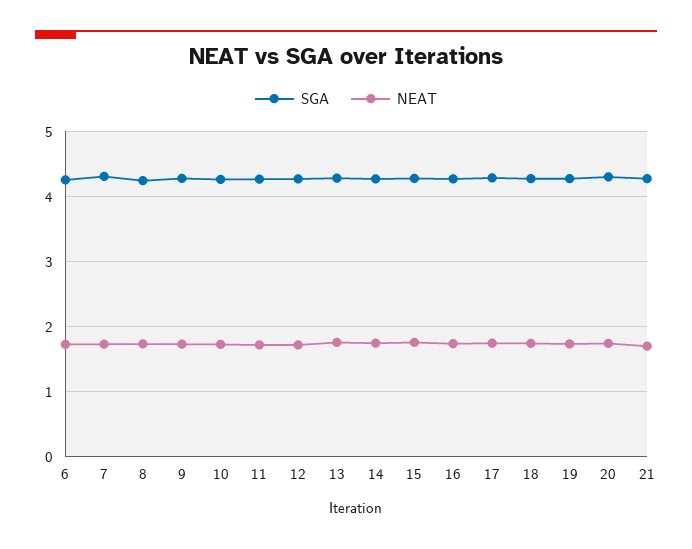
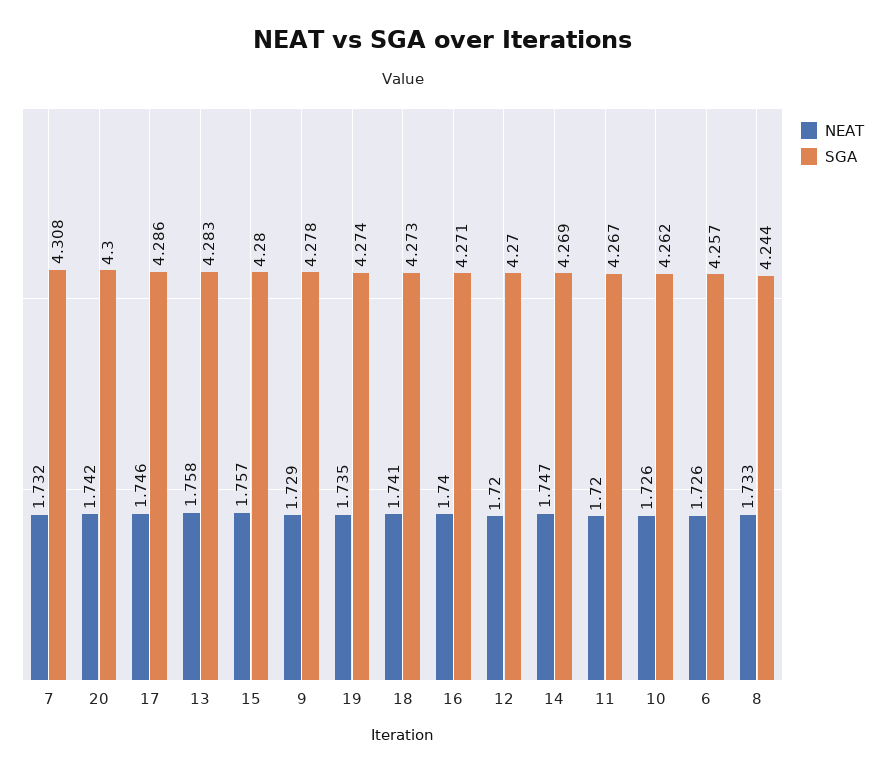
  {
    "SGA": {
      "6": 4.257,
      "7": 4.308,
      "8": 4.244,
      "9": 4.278,
      "10": 4.262,
      "11": 4.267,
      "12": 4.27,
      "13": 4.283,
      "14": 4.269,
      "15": 4.28,
      "16": 4.271,
      "17": 4.286,
      "18": 4.273,
      "19": 4.274,
-     "20": 4.3,
+     "20": 4.3
-     "21": 4.3
    },
    "NEAT": {
      "6": 1.726,
      "7": 1.732,
      "8": 1.733,
      "9": 1.729,
      "10": 1.726,
      "11": 1.72,
      "12": 1.72,
      "13": 1.758,
      "14": 1.747,
      "15": 1.757,
      "16": 1.74,
      "17": 1.746,
      "18": 1.741,
      "19": 1.735,
-     "20": 1.742,
+     "20": 1.742
-     "21": 1.7
    }
  }

